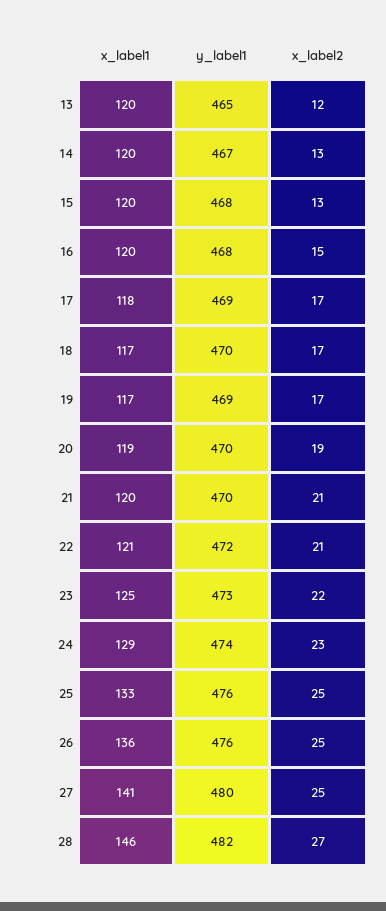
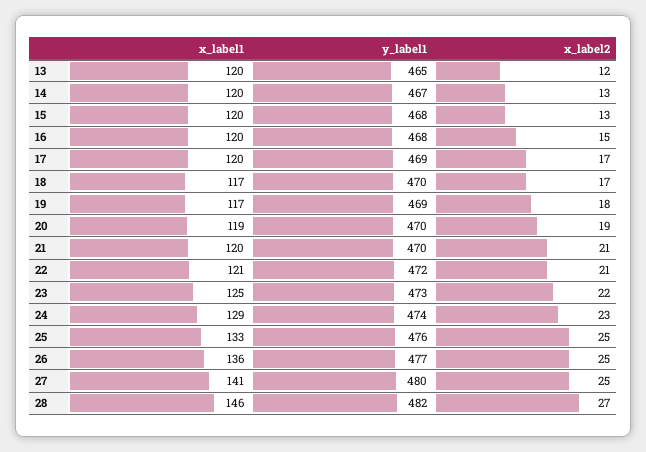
  {
    "x_label1": {
      "13": 120,
      "14": 120,
      "15": 120,
      "16": 120,
-     "17": 118,
+     "17": 120,
      "18": 117,
      "19": 117,
      "20": 119,
      "21": 120,
      "22": 121,
      "23": 125,
      "24": 129,
      "25": 133,
      "26": 136,
      "27": 141,
      "28": 146
    },
    "y_label1": {
      "13": 465,
      "14": 467,
      "15": 468,
      "16": 468,
      "17": 469,
      "18": 470,
      "19": 469,
      "20": 470,
      "21": 470,
      "22": 472,
      "23": 473,
      "24": 474,
      "25": 476,
-     "26": 476,
+     "26": 477,
      "27": 480,
      "28": 482
    },
    "x_label2": {
      "13": 12,
      "14": 13,
      "15": 13,
      "16": 15,
      "17": 17,
      "18": 17,
-     "19": 17,
+     "19": 18,
      "20": 19,
      "21": 21,
      "22": 21,
      "23": 22,
      "24": 23,
      "25": 25,
      "26": 25,
      "27": 25,
      "28": 27
    }
  }

